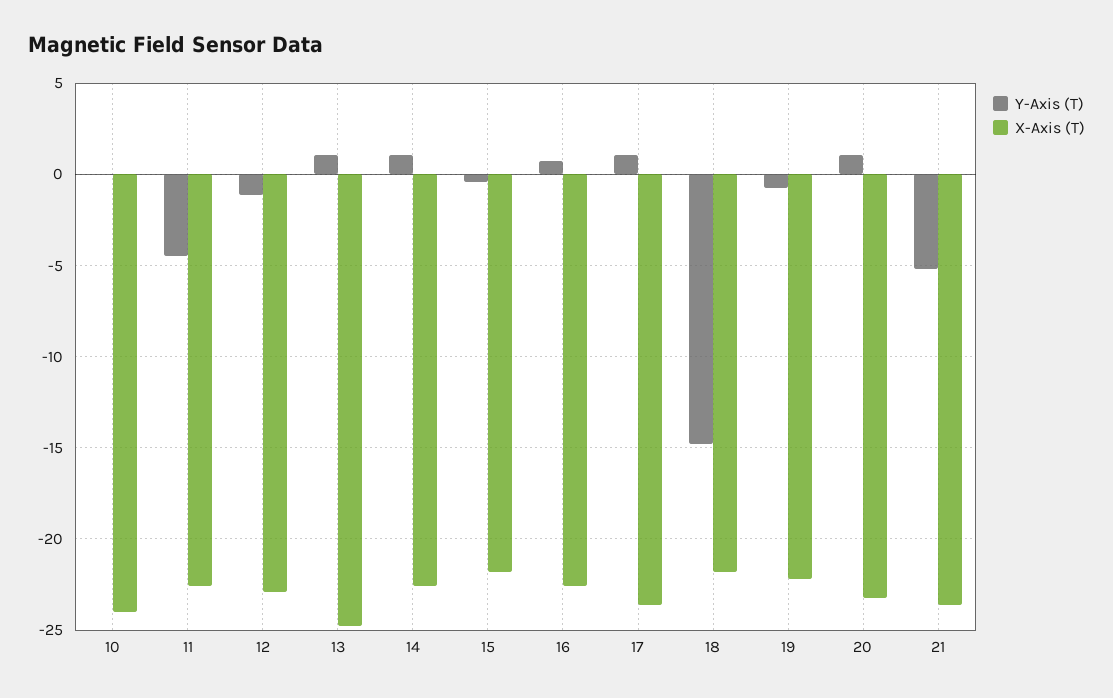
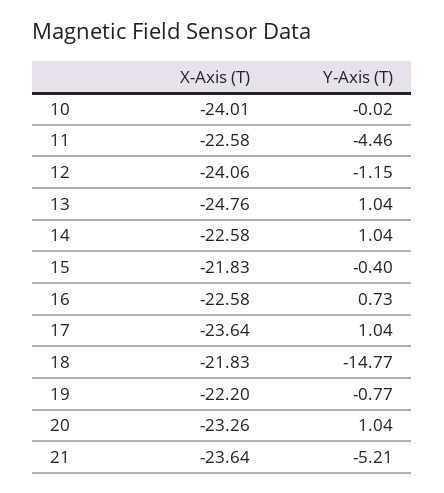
  {
    "Y-Axis (T)": {
      "10": -0.02,
      "11": -4.46,
      "12": -1.15,
      "13": 1.04,
      "14": 1.04,
      "15": -0.4,
      "16": 0.73,
      "17": 1.04,
      "18": -14.77,
      "19": -0.77,
      "20": 1.04,
      "21": -5.21
    },
    "X-Axis (T)": {
      "10": -24.01,
      "11": -22.58,
-     "12": -23,
+     "12": -24.06,
      "13": -24.76,
      "14": -22.58,
      "15": -21.83,
      "16": -22.58,
      "17": -23.64,
      "18": -21.83,
      "19": -22.2,
      "20": -23.26,
      "21": -23.64
    }
  }

